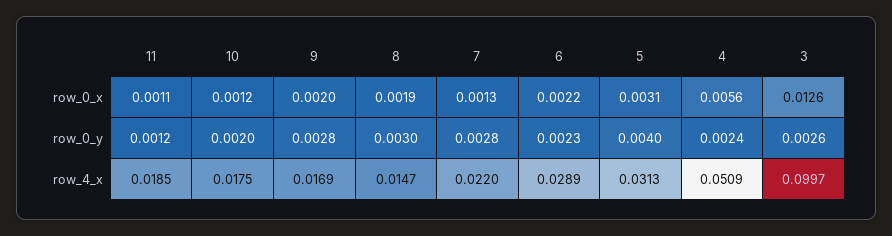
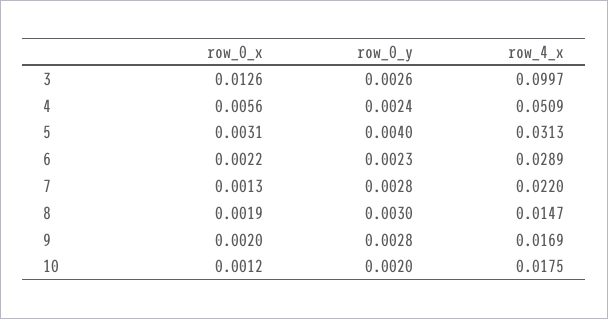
  {
-   "11": {
-     "row_0_x": 0.0011,
-     "row_0_y": 0.0012,
-     "row_4_x": 0.0185
-   },
    "10": {
      "row_0_x": 0.0012,
      "row_0_y": 0.002,
      "row_4_x": 0.0175
    },
    "9": {
      "row_0_x": 0.002,
      "row_0_y": 0.0028,
      "row_4_x": 0.0169
    },
    "8": {
      "row_0_x": 0.0019,
      "row_0_y": 0.003,
      "row_4_x": 0.0147
    },
    "7": {
      "row_0_x": 0.0013,
      "row_0_y": 0.0028,
      "row_4_x": 0.022
    },
    "6": {
      "row_0_x": 0.0022,
      "row_0_y": 0.0023,
      "row_4_x": 0.0289
    },
    "5": {
      "row_0_x": 0.0031,
      "row_0_y": 0.004,
      "row_4_x": 0.0313
    },
    "4": {
      "row_0_x": 0.0056,
      "row_0_y": 0.0024,
      "row_4_x": 0.0509
    },
    "3": {
      "row_0_x": 0.0126,
      "row_0_y": 0.0026,
      "row_4_x": 0.0997
    }
  }

